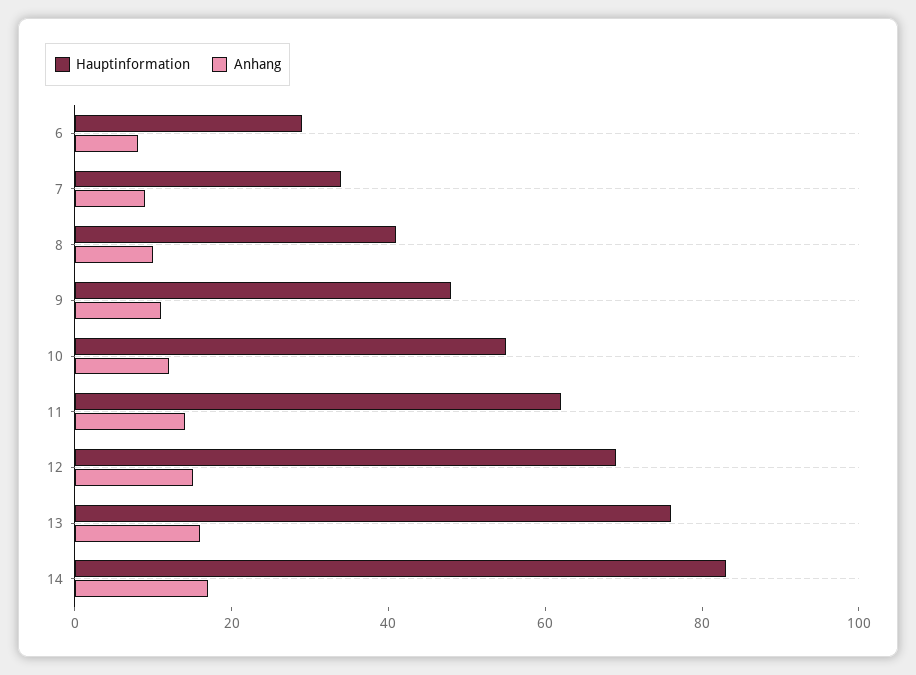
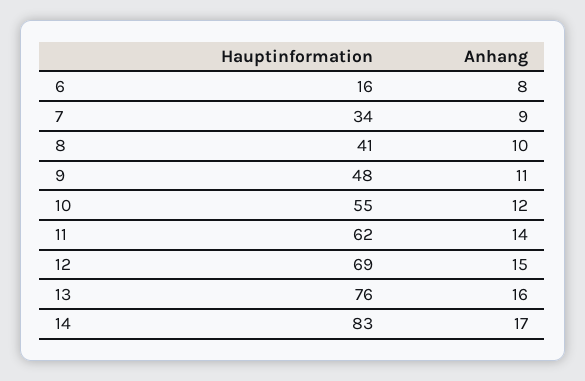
  {
    "Hauptinformation": {
-     "6": 30,
+     "6": 16,
      "7": 34,
      "8": 41,
      "9": 48,
      "10": 55,
      "11": 62,
      "12": 69,
      "13": 76,
      "14": 83
    },
    "Anhang": {
      "6": 8,
      "7": 9,
      "8": 10,
      "9": 11,
      "10": 12,
      "11": 14,
      "12": 15,
      "13": 16,
      "14": 17
    }
  }

